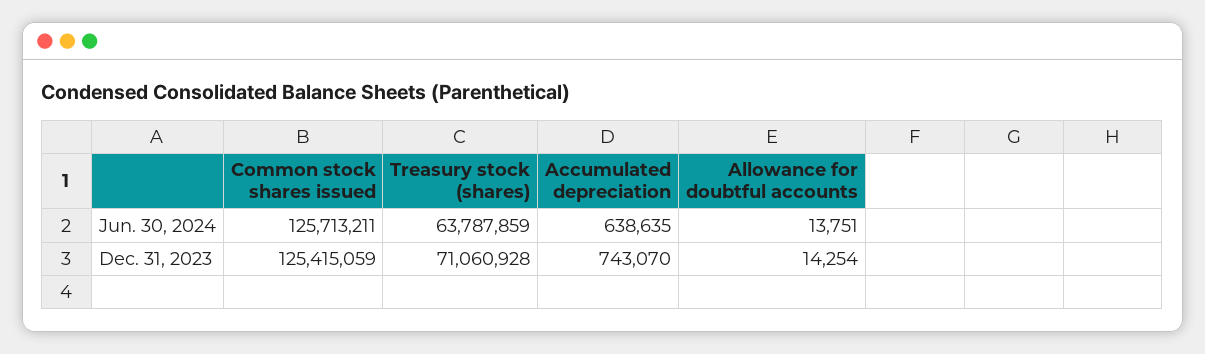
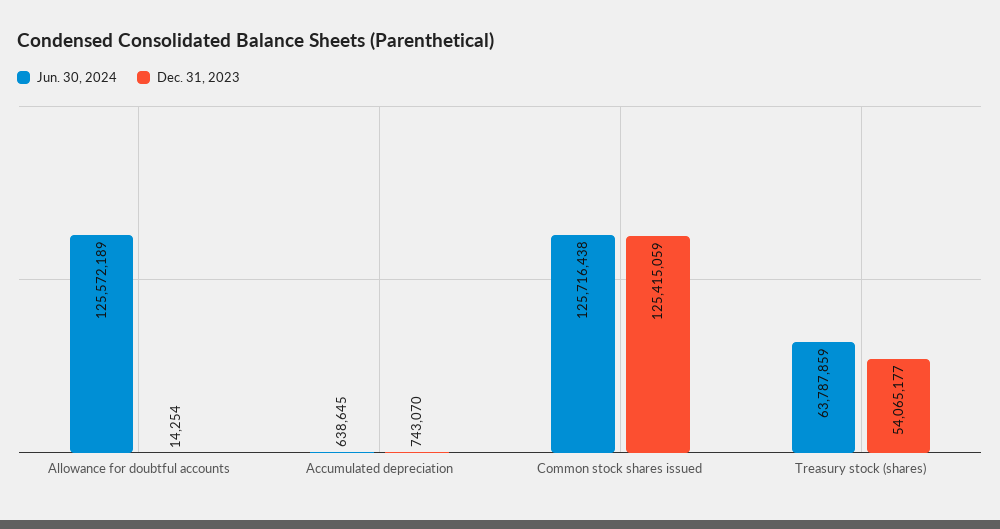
  {
    "Jun. 30, 2024": {
-     "Common stock shares issued": 125713211,
+     "Common stock shares issued": 125716438,
      "Treasury stock (shares)": 63787859,
-     "Accumulated depreciation": 638635,
+     "Accumulated depreciation": 638645,
-     "Allowance for doubtful accounts": 13751
+     "Allowance for doubtful accounts": 125572189
    },
    "Dec. 31, 2023": {
      "Common stock shares issued": 125415059,
-     "Treasury stock (shares)": 71060928,
+     "Treasury stock (shares)": 54065177,
      "Accumulated depreciation": 743070,
      "Allowance for doubtful accounts": 14254
    }
  }

